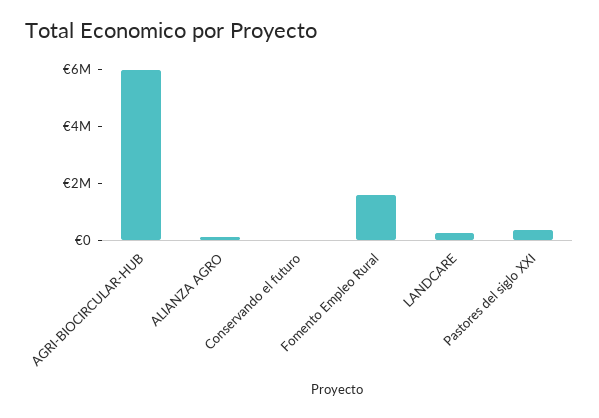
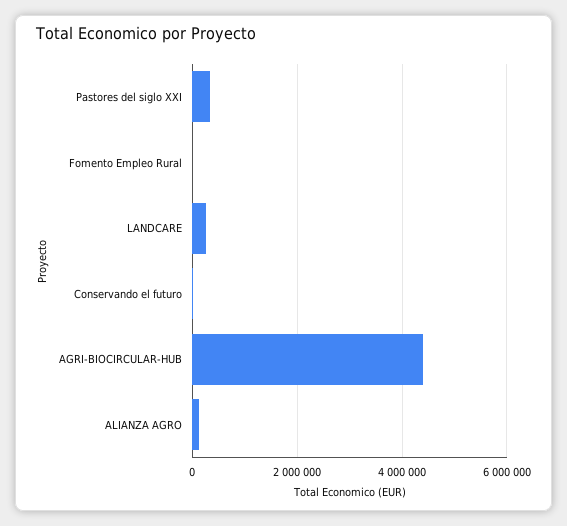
  {
-   "AGRI-BIOCIRCULAR-HUB": 6000000,
+   "AGRI-BIOCIRCULAR-HUB": 4400000,
    "ALIANZA AGRO": 200000,
    "Conservando el futuro": 0,
-   "Fomento Empleo Rural": 1500000,
+   "Fomento Empleo Rural": 0,
    "LANDCARE": 200000,
    "Pastores del siglo XXI": 400000
  }

